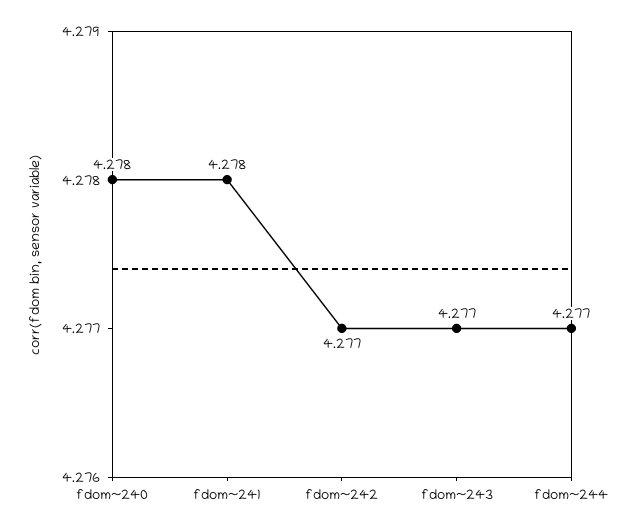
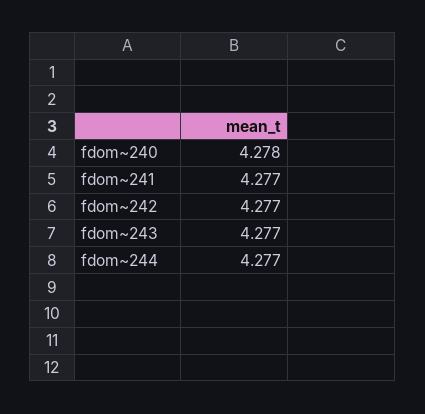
  {
    "fdom~240": 4.278,
-   "fdom~241": 4.278,
+   "fdom~241": 4.277,
    "fdom~242": 4.277,
    "fdom~243": 4.277,
    "fdom~244": 4.277
  }

